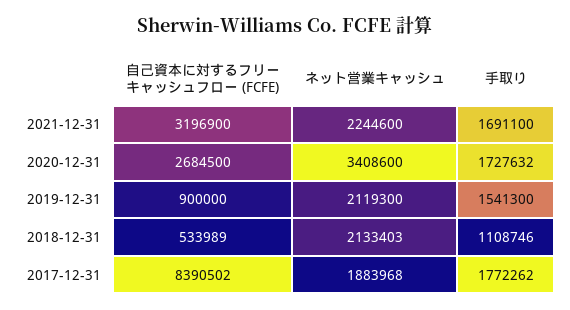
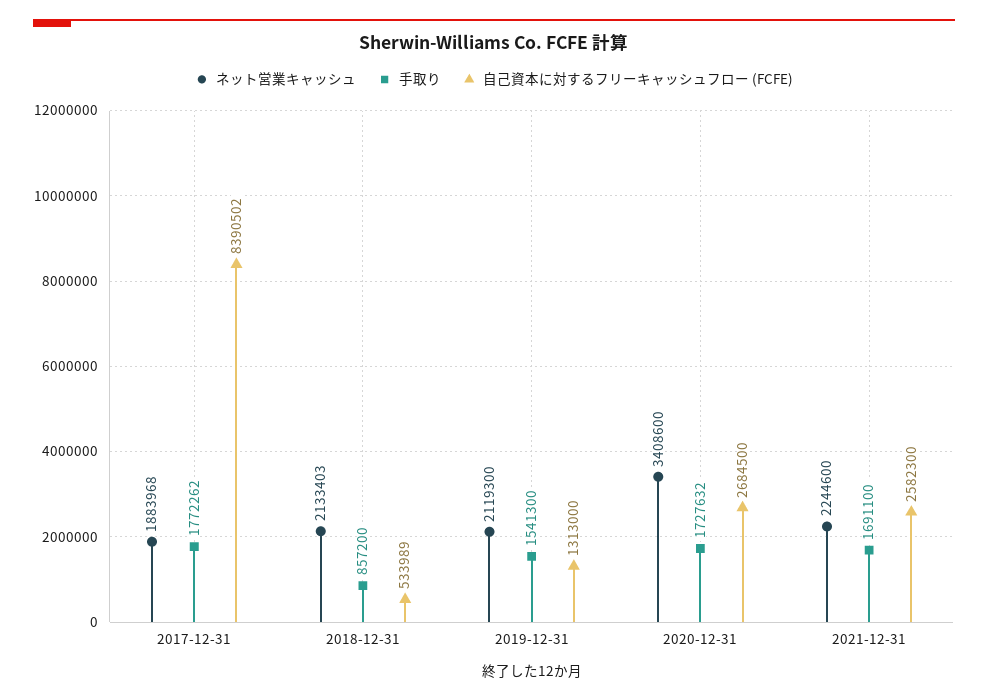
  {
    "自己資本に対するフリーキャッシュフロー (FCFE)": {
-     "2021-12-31": 3196900,
+     "2021-12-31": 2582300,
      "2020-12-31": 2684500,
-     "2019-12-31": 900000,
+     "2019-12-31": 1313000,
      "2018-12-31": 533989,
      "2017-12-31": 8390502
    },
    "ネット営業キャッシュ": {
      "2021-12-31": 2244600,
      "2020-12-31": 3408600,
      "2019-12-31": 2119300,
      "2018-12-31": 2133403,
      "2017-12-31": 1883968
    },
    "手取り": {
      "2021-12-31": 1691100,
      "2020-12-31": 1727632,
      "2019-12-31": 1541300,
-     "2018-12-31": 1108746,
+     "2018-12-31": 857200,
      "2017-12-31": 1772262
    }
  }

